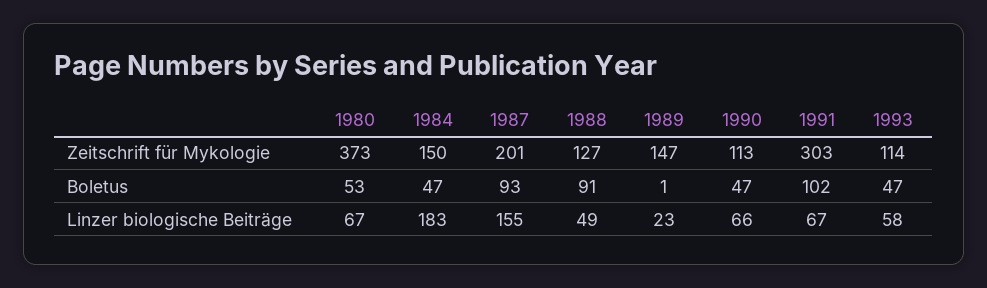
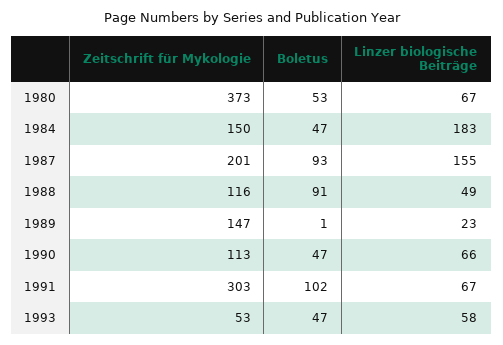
  {
    "1980": {
      "Zeitschrift für Mykologie": 373,
      "Boletus": 53,
      "Linzer biologische Beiträge": 67
    },
    "1984": {
      "Zeitschrift für Mykologie": 150,
      "Boletus": 47,
      "Linzer biologische Beiträge": 183
    },
    "1987": {
      "Zeitschrift für Mykologie": 201,
      "Boletus": 93,
      "Linzer biologische Beiträge": 155
    },
    "1988": {
-     "Zeitschrift für Mykologie": 127,
+     "Zeitschrift für Mykologie": 116,
      "Boletus": 91,
      "Linzer biologische Beiträge": 49
    },
    "1989": {
      "Zeitschrift für Mykologie": 147,
      "Boletus": 1,
      "Linzer biologische Beiträge": 23
    },
    "1990": {
      "Zeitschrift für Mykologie": 113,
      "Boletus": 47,
      "Linzer biologische Beiträge": 66
    },
    "1991": {
      "Zeitschrift für Mykologie": 303,
      "Boletus": 102,
      "Linzer biologische Beiträge": 67
    },
    "1993": {
-     "Zeitschrift für Mykologie": 114,
+     "Zeitschrift für Mykologie": 53,
      "Boletus": 47,
      "Linzer biologische Beiträge": 58
    }
  }

